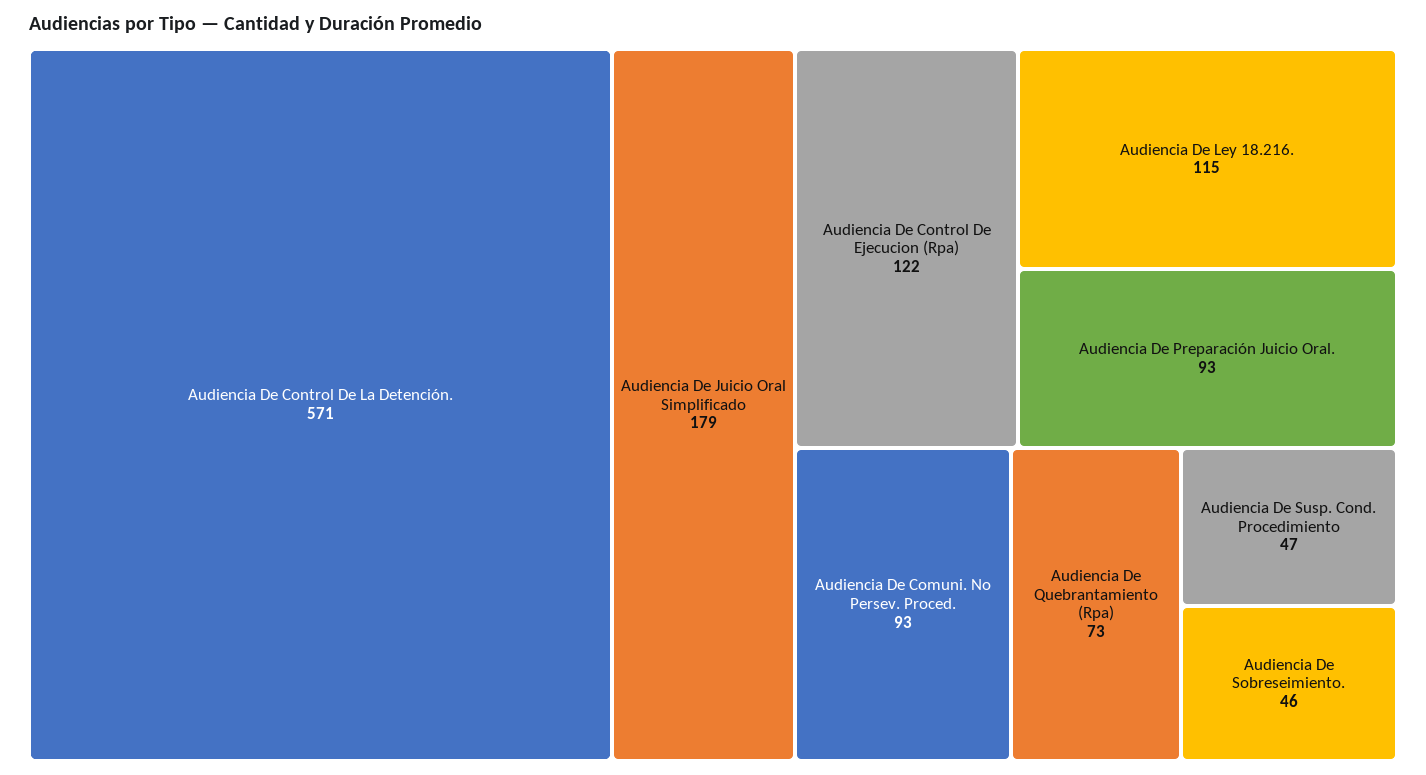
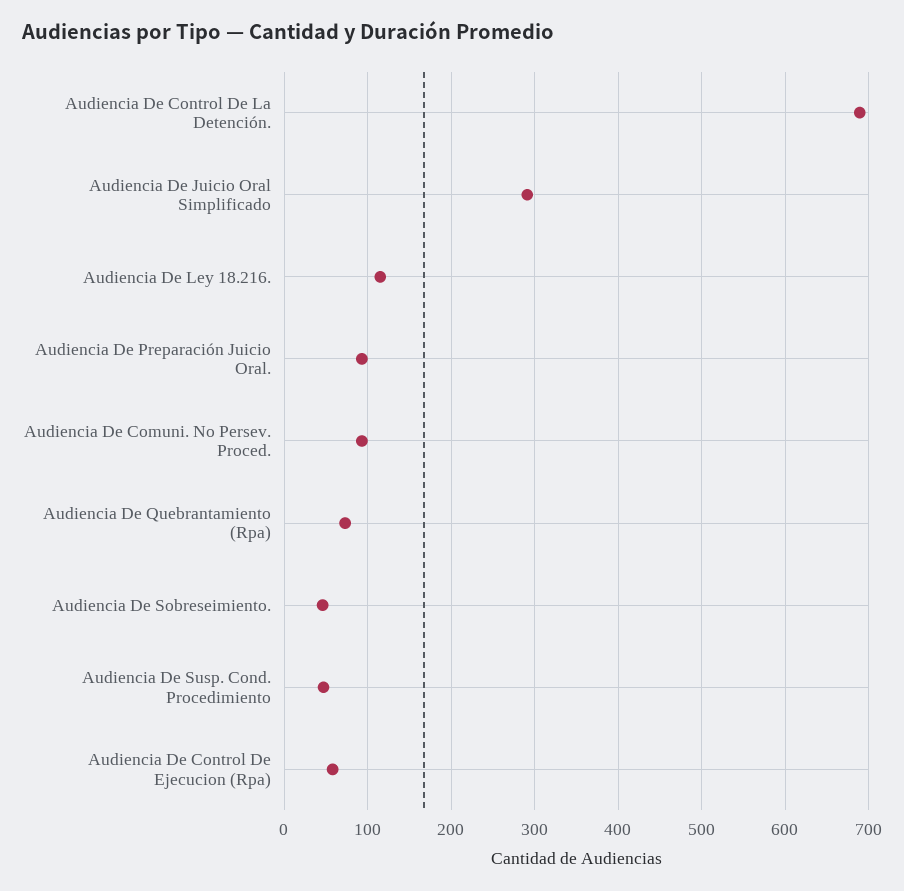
  {
-   "Audiencia De Control De La Detención.": 571,
+   "Audiencia De Control De La Detención.": 690,
-   "Audiencia De Juicio Oral Simplificado": 179,
+   "Audiencia De Juicio Oral Simplificado": 290,
-   "Audiencia De Control De Ejecucion (Rpa)": 122,
+   "Audiencia De Control De Ejecucion (Rpa)": 60,
    "Audiencia De Ley 18.216.": 115,
    "Audiencia De Preparación Juicio Oral.": 93,
    "Audiencia De Comuni. No Persev. Proced.": 93,
    "Audiencia De Quebrantamiento (Rpa)": 73,
    "Audiencia De Susp. Cond. Procedimiento": 47,
    "Audiencia De Sobreseimiento.": 46
  }

